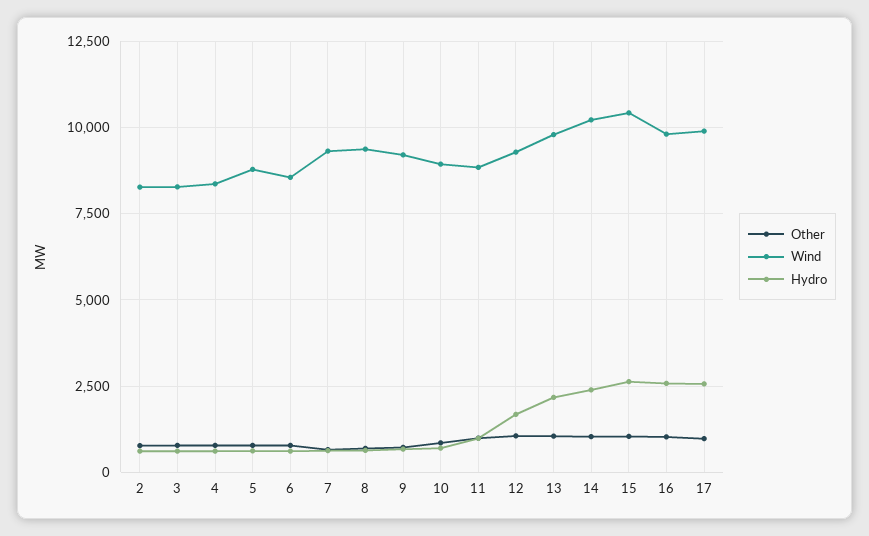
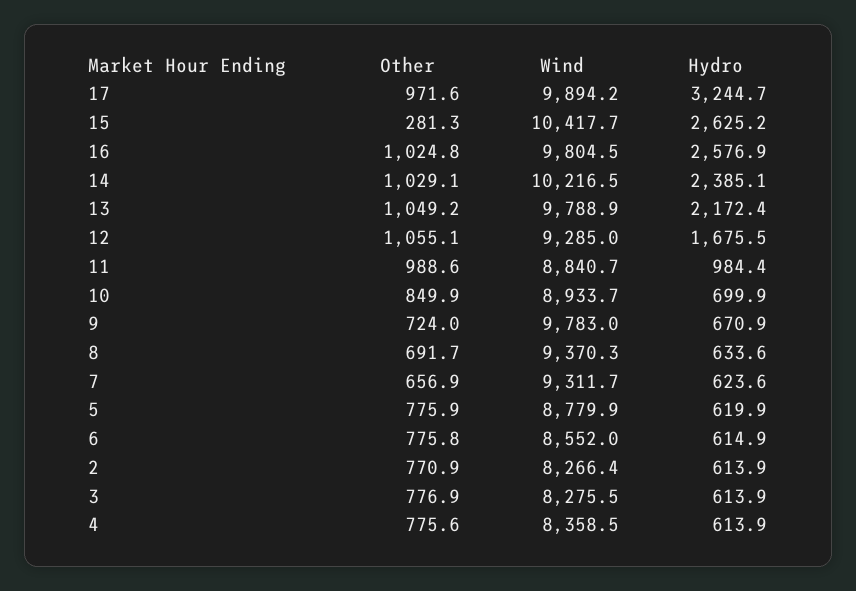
  {
    "Other": {
      "2": 770.9,
      "3": 776.9,
      "4": 775.6,
      "5": 775.9,
      "6": 775.8,
      "7": 656.9,
      "8": 691.7,
      "9": 724,
      "10": 849.9,
      "11": 988.6,
      "12": 1055.1,
      "13": 1049.2,
      "14": 1029.1,
-     "15": 1000,
+     "15": 281.3,
      "16": 1024.8,
      "17": 971.6
    },
    "Wind": {
      "2": 8266.4,
      "3": 8275.5,
      "4": 8358.5,
      "5": 8779.9,
      "6": 8552,
      "7": 9311.7,
      "8": 9370.3,
-     "9": 9250,
+     "9": 9783,
      "10": 8933.7,
      "11": 8840.7,
      "12": 9285,
      "13": 9788.9,
      "14": 10216.5,
      "15": 10417.7,
      "16": 9804.5,
      "17": 9894.2
    },
    "Hydro": {
      "2": 613.9,
      "3": 613.9,
      "4": 613.9,
      "5": 619.9,
      "6": 614.9,
      "7": 623.6,
      "8": 633.6,
      "9": 670.9,
      "10": 699.9,
      "11": 984.4,
      "12": 1675.5,
      "13": 2172.4,
      "14": 2385.1,
      "15": 2625.2,
      "16": 2576.9,
-     "17": 2500
+     "17": 3244.7
    }
  }

